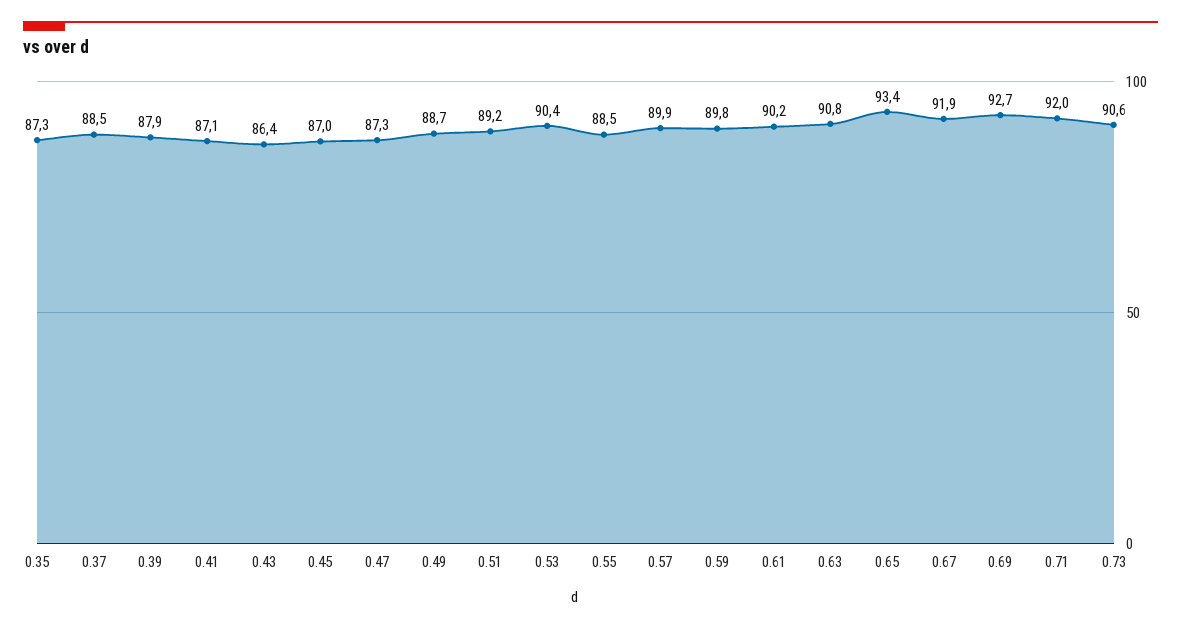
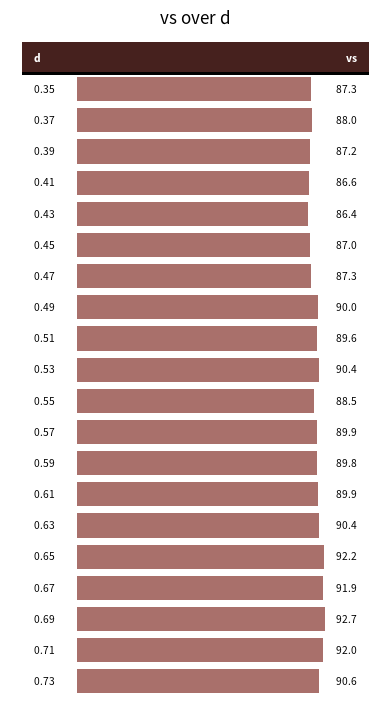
  {
    "0.35": 87.3,
-   "0.37": 88.5,
+   "0.37": 88,
-   "0.39": 87.9,
+   "0.39": 87.2,
-   "0.41": 87.1,
+   "0.41": 86.6,
    "0.43": 86.4,
    "0.45": 87,
    "0.47": 87.3,
-   "0.49": 88.7,
+   "0.49": 90,
-   "0.51": 89.2,
+   "0.51": 89.6,
    "0.53": 90.4,
    "0.55": 88.5,
    "0.57": 89.9,
    "0.59": 89.8,
-   "0.61": 90.2,
+   "0.61": 89.9,
-   "0.63": 90.8,
+   "0.63": 90.4,
-   "0.65": 93.4,
+   "0.65": 92.2,
    "0.67": 91.9,
    "0.69": 92.7,
    "0.71": 92,
    "0.73": 90.6
  }

